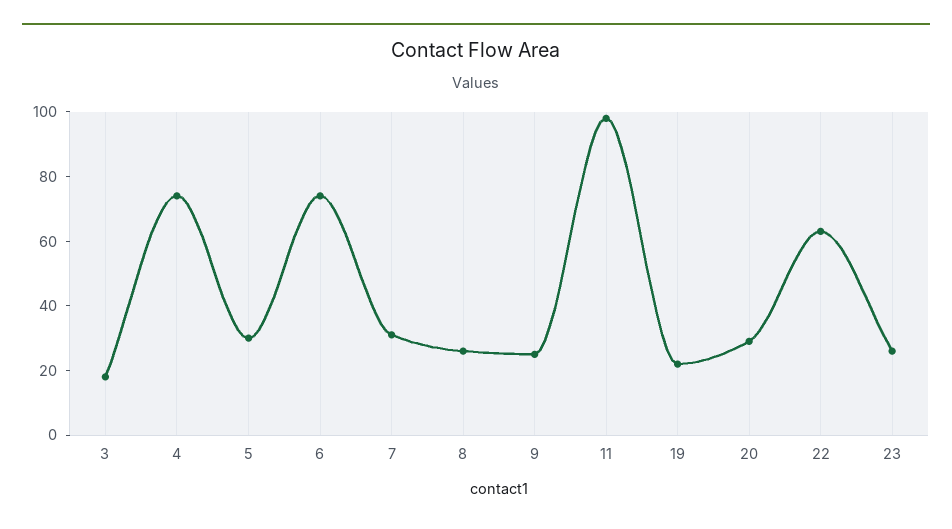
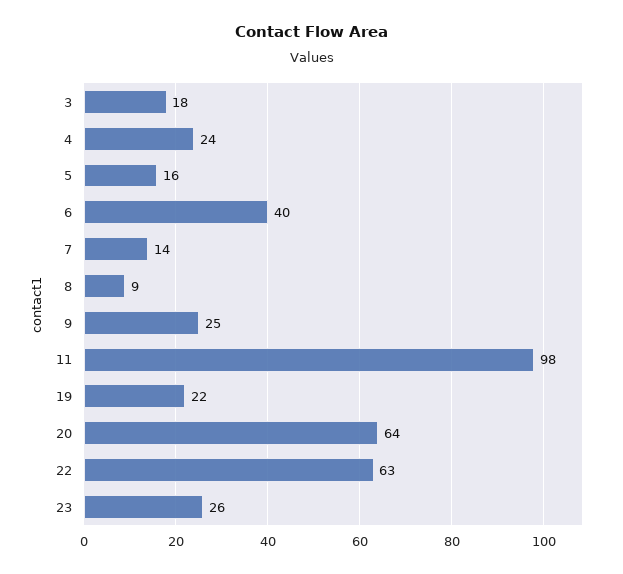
  {
    "3": 18,
-   "4": 75,
+   "4": 24,
-   "5": 30,
+   "5": 16,
-   "6": 75,
+   "6": 40,
-   "7": 30,
+   "7": 14,
-   "8": 25,
+   "8": 9,
    "9": 25,
    "11": 98,
    "19": 22,
-   "20": 30,
+   "20": 64,
    "22": 63,
    "23": 26
  }

